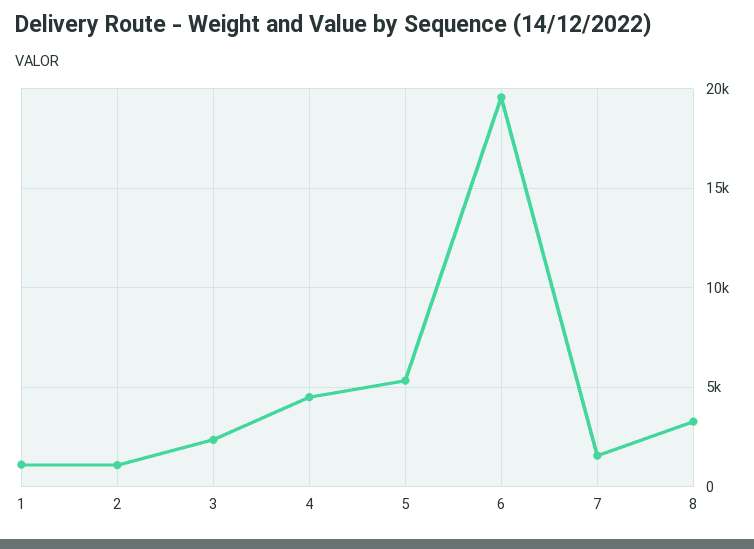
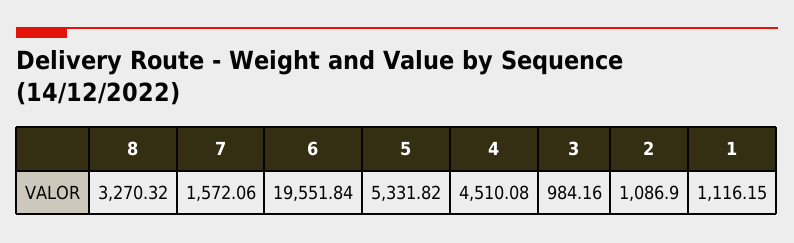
  {
    "1": 1116.15,
    "2": 1086.9,
-   "3": 2500,
+   "3": 984.16,
    "4": 4510.08,
    "5": 5331.82,
    "6": 19551.84,
    "7": 1572.06,
    "8": 3270.32
  }

